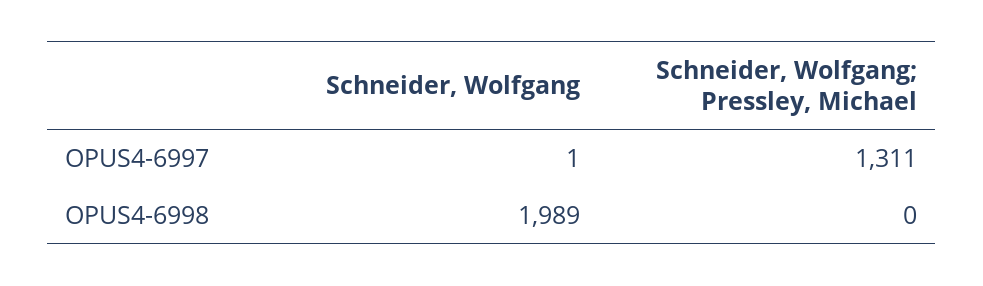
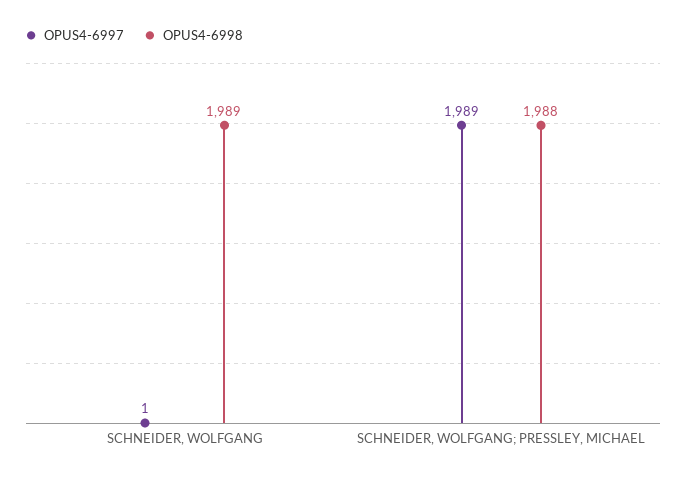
  {
    "OPUS4-6997": {
      "Schneider, Wolfgang": 1,
-     "Schneider, Wolfgang; Pressley, Michael": 1311
+     "Schneider, Wolfgang; Pressley, Michael": 1989
    },
    "OPUS4-6998": {
      "Schneider, Wolfgang": 1989,
-     "Schneider, Wolfgang; Pressley, Michael": 0
+     "Schneider, Wolfgang; Pressley, Michael": 1988
    }
  }

